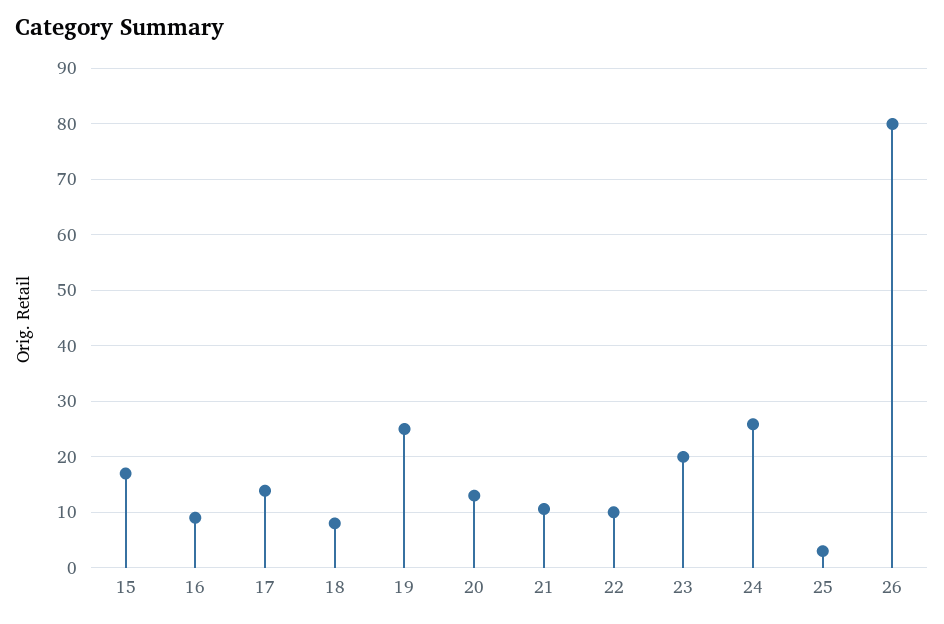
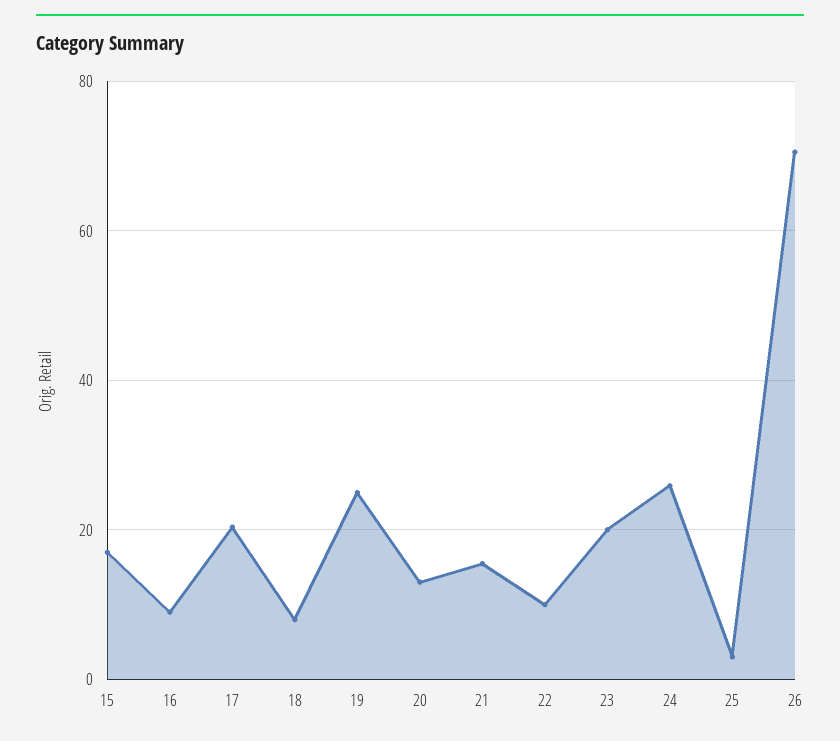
  {
    "15": 16,
    "16": 8,
-   "17": 14,
+   "17": 20,
    "18": 8,
    "19": 24,
    "20": 12,
-   "21": 10,
+   "21": 16,
    "22": 10,
    "23": 20,
    "24": 26,
    "25": 2,
-   "26": 80
+   "26": 70
  }

